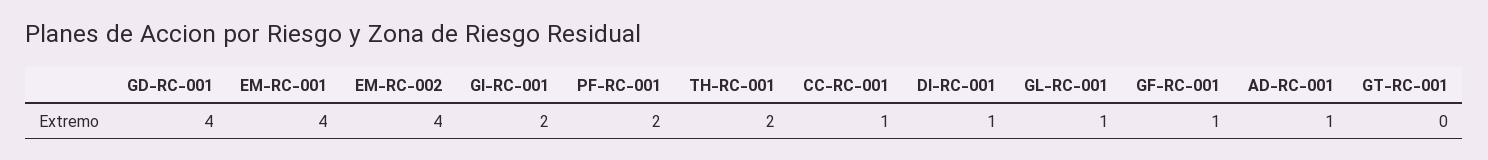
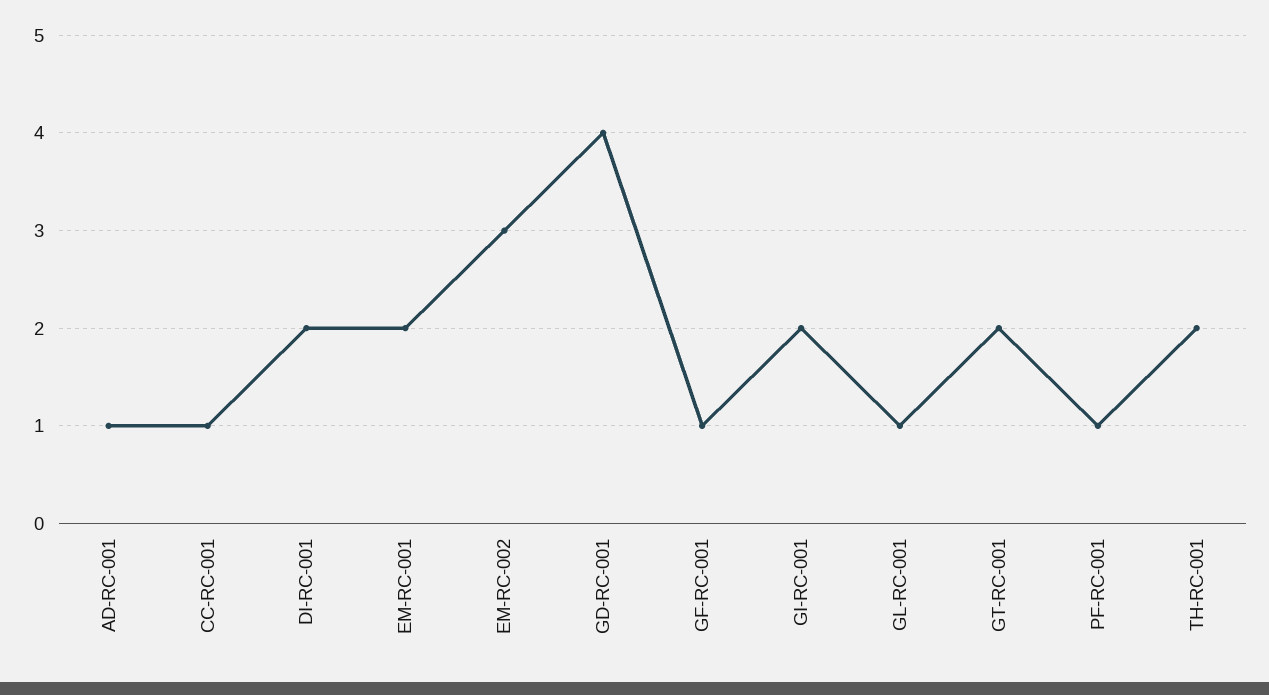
  {
    "GD-RC-001": 4,
-   "EM-RC-001": 4,
+   "EM-RC-001": 2,
-   "EM-RC-002": 4,
+   "EM-RC-002": 3,
    "GI-RC-001": 2,
-   "PF-RC-001": 2,
+   "PF-RC-001": 1,
    "TH-RC-001": 2,
    "CC-RC-001": 1,
-   "DI-RC-001": 1,
+   "DI-RC-001": 2,
    "GL-RC-001": 1,
    "GF-RC-001": 1,
    "AD-RC-001": 1,
-   "GT-RC-001": 0
+   "GT-RC-001": 2
  }

